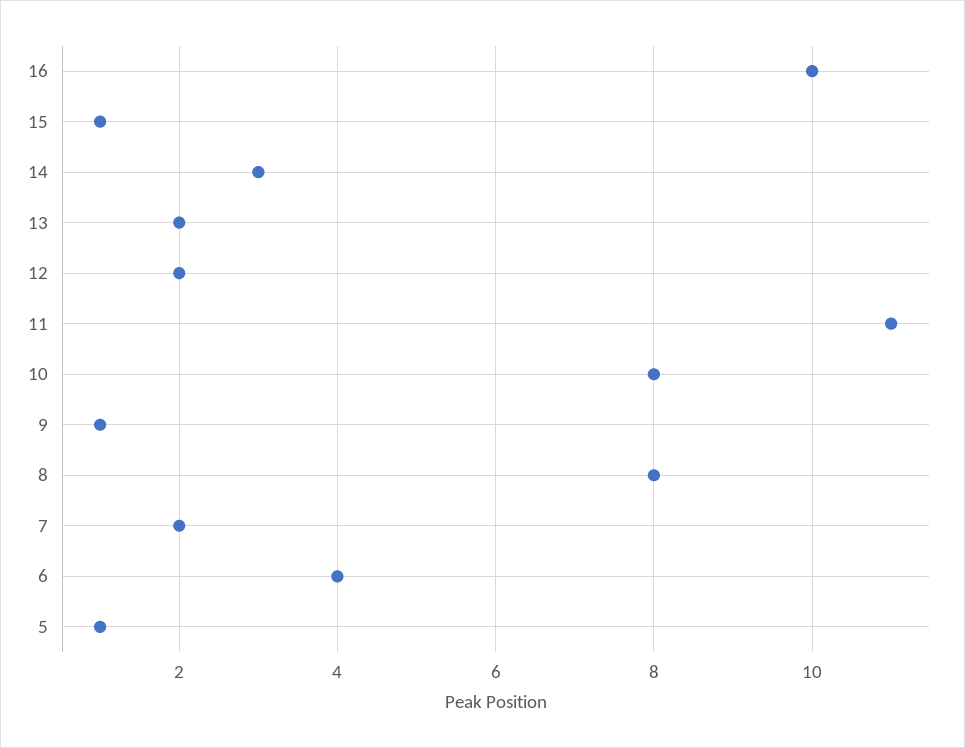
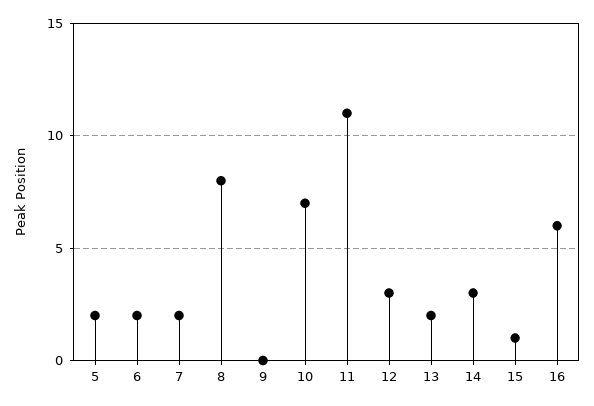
  {
-   "16": 10,
+   "16": 6,
    "15": 1,
    "14": 3,
    "13": 2,
-   "12": 2,
+   "12": 3,
    "11": 11,
-   "10": 8,
+   "10": 7,
-   "9": 1,
+   "9": 0,
    "8": 8,
    "7": 2,
-   "6": 4,
+   "6": 2,
-   "5": 1
+   "5": 2
  }

